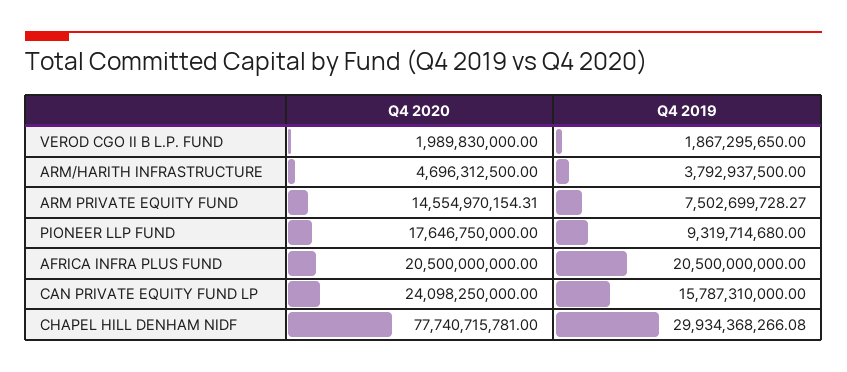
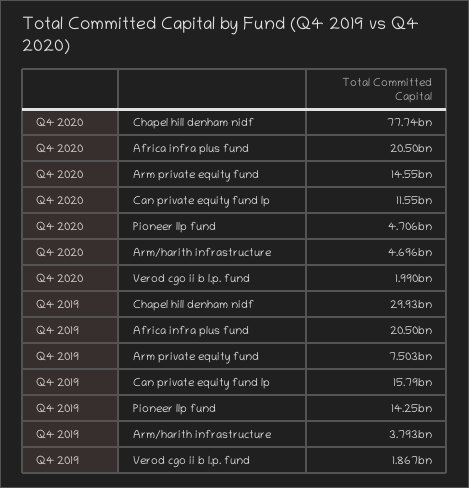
  {
    "Q4 2020": {
      "VEROD CGO II B L.P. FUND": 1989830000,
      "ARM/HARITH INFRASTRUCTURE": 4696312500,
      "ARM PRIVATE EQUITY FUND": 14554970154.31,
-     "PIONEER LLP FUND": 17646750000,
+     "PIONEER LLP FUND": 4706000000,
      "AFRICA INFRA PLUS FUND": 20500000000,
-     "CAN PRIVATE EQUITY FUND LP": 24098250000,
+     "CAN PRIVATE EQUITY FUND LP": 11550000000,
      "CHAPEL HILL DENHAM NIDF": 77740715781
    },
    "Q4 2019": {
      "VEROD CGO II B L.P. FUND": 1867295650,
      "ARM/HARITH INFRASTRUCTURE": 3792937500,
      "ARM PRIVATE EQUITY FUND": 7502699728.27,
-     "PIONEER LLP FUND": 9319714680,
+     "PIONEER LLP FUND": 14250000000,
      "AFRICA INFRA PLUS FUND": 20500000000,
      "CAN PRIVATE EQUITY FUND LP": 15787310000,
      "CHAPEL HILL DENHAM NIDF": 29934368266.08
    }
  }

